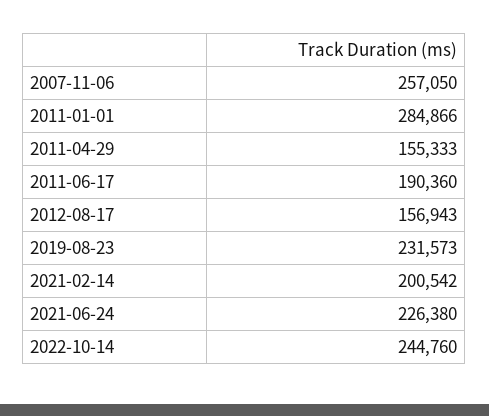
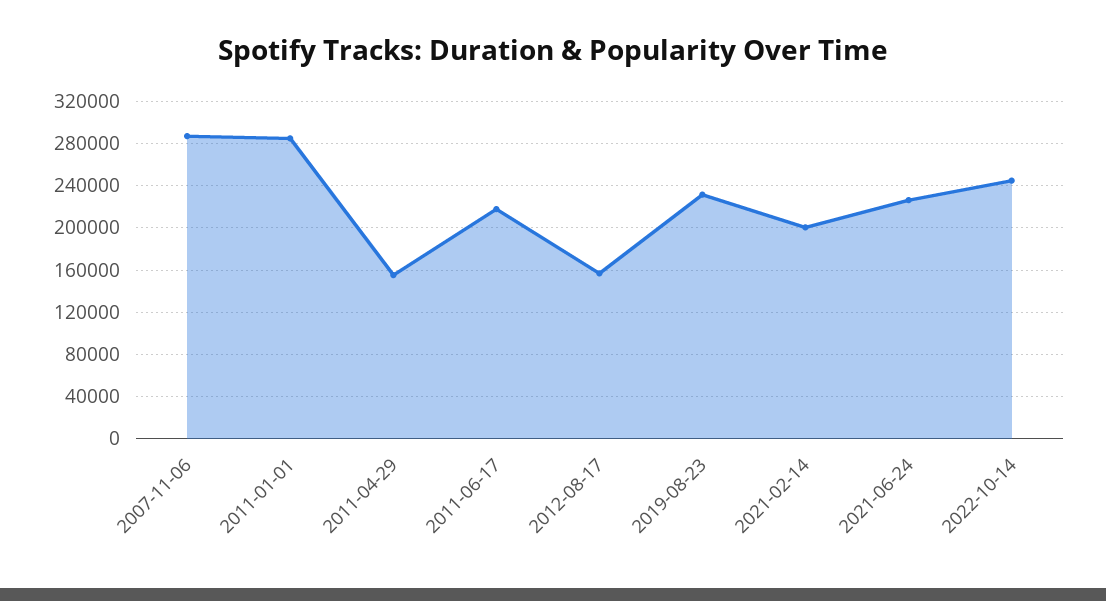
  {
-   "2007-11-06": 257050,
+   "2007-11-06": 290000,
    "2011-01-01": 284866,
    "2011-04-29": 155333,
-   "2011-06-17": 190360,
+   "2011-06-17": 220000,
    "2012-08-17": 156943,
    "2019-08-23": 231573,
    "2021-02-14": 200542,
    "2021-06-24": 226380,
    "2022-10-14": 244760
  }

